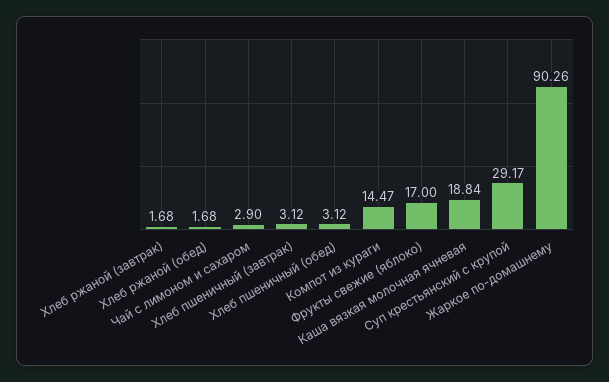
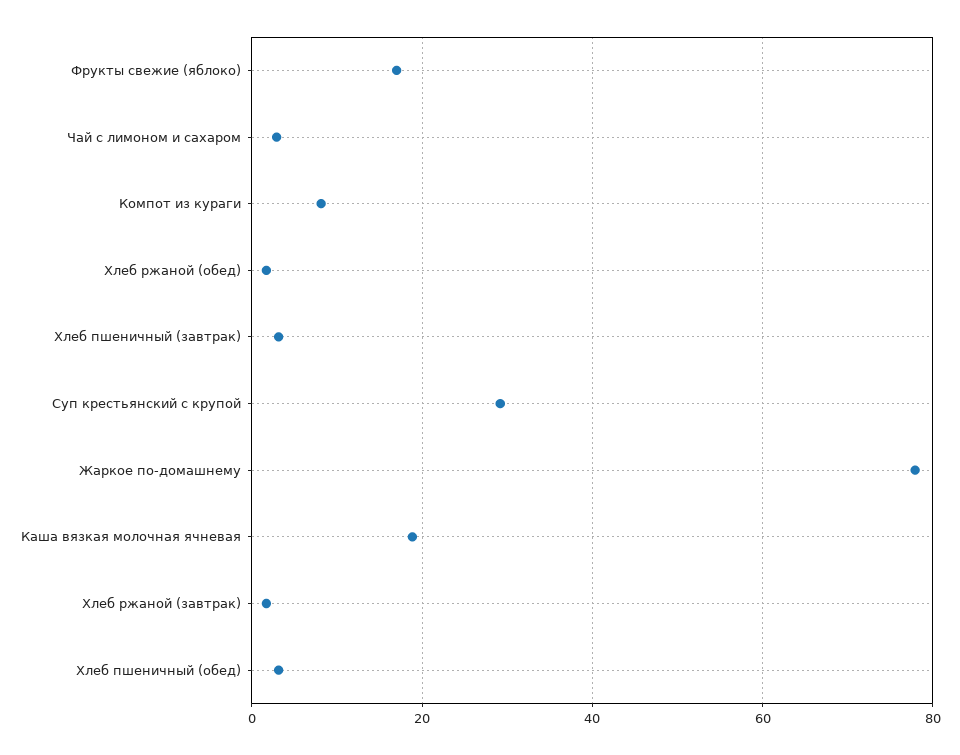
  {
    "Хлеб ржаной (завтрак)": 1.68,
    "Хлеб ржаной (обед)": 1.68,
    "Чай с лимоном и сахаром": 2.9,
    "Хлеб пшеничный (завтрак)": 3.12,
    "Хлеб пшеничный (обед)": 3.12,
-   "Компот из кураги": 14.47,
+   "Компот из кураги": 8,
    "Фрукты свежие (яблоко)": 17,
    "Каша вязкая молочная ячневая": 18.84,
    "Суп крестьянский с крупой": 29.17,
-   "Жаркое по-домашнему": 90.26
+   "Жаркое по-домашнему": 78
  }

